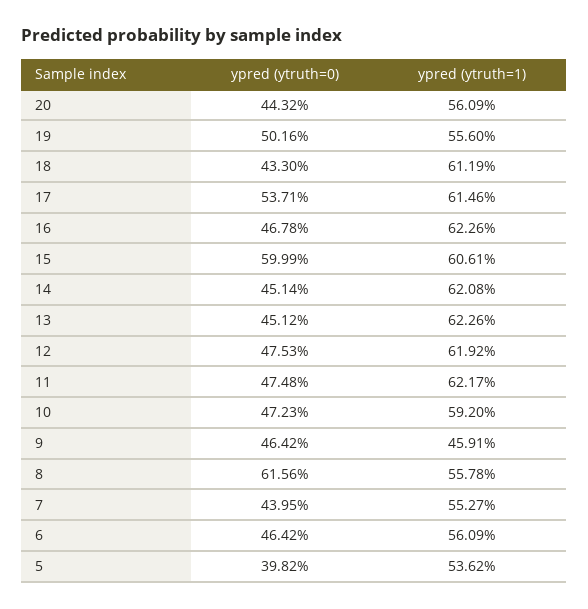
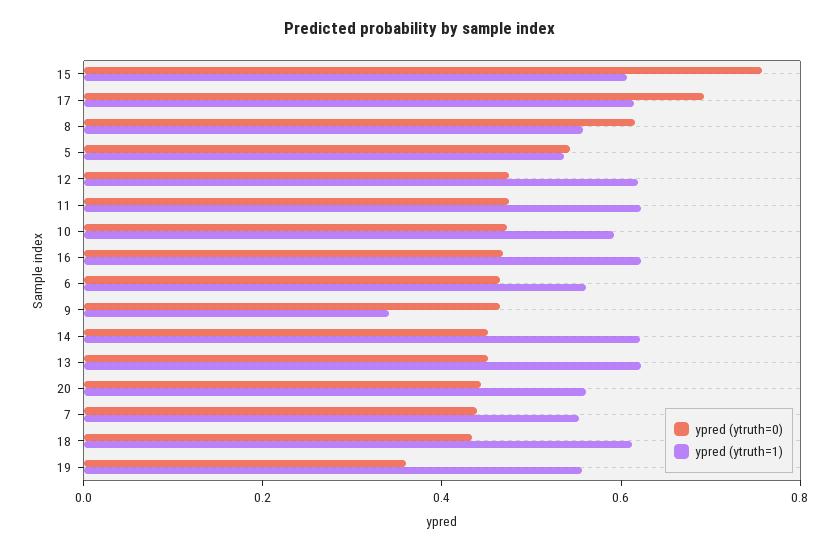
  {
    "ypred (ytruth=0)": {
      "20": 0.4432,
-     "19": 0.5016,
+     "19": 0.35,
      "18": 0.433,
-     "17": 0.5371,
+     "17": 0.7,
      "16": 0.4678,
-     "15": 0.5999,
+     "15": 0.75,
      "14": 0.4514,
      "13": 0.4512,
      "12": 0.4753,
      "11": 0.4748,
      "10": 0.4723,
      "9": 0.4642,
      "8": 0.6156,
      "7": 0.4395,
      "6": 0.4642,
-     "5": 0.3982
+     "5": 0.55
    },
    "ypred (ytruth=1)": {
      "20": 0.5609,
      "19": 0.556,
      "18": 0.6119,
      "17": 0.6146,
      "16": 0.6226,
      "15": 0.6061,
      "14": 0.6208,
      "13": 0.6226,
      "12": 0.6192,
      "11": 0.6217,
      "10": 0.592,
-     "9": 0.4591,
+     "9": 0.35,
      "8": 0.5578,
      "7": 0.5527,
      "6": 0.5609,
      "5": 0.5362
    }
  }

